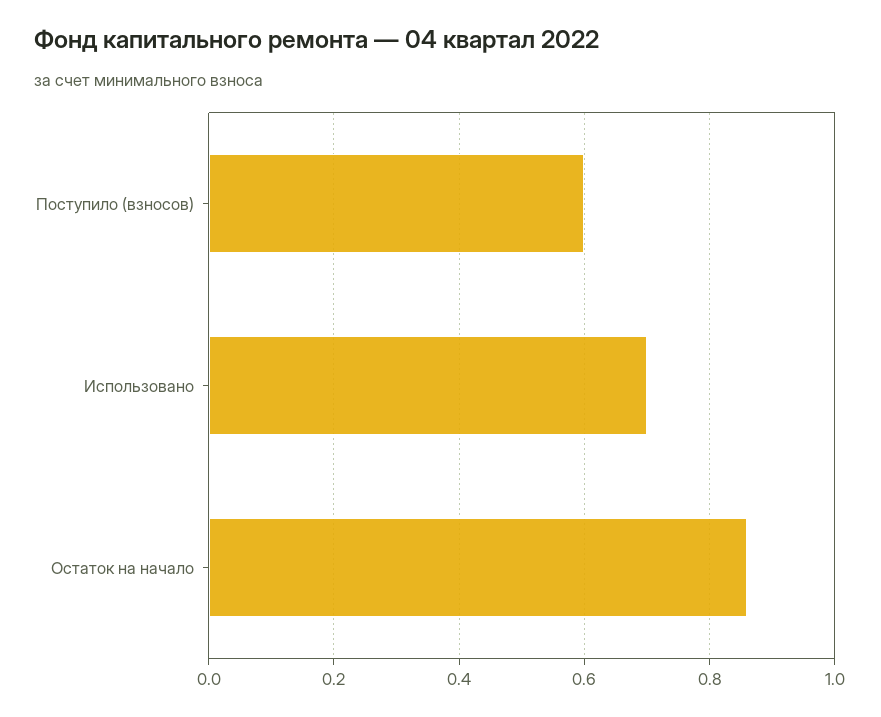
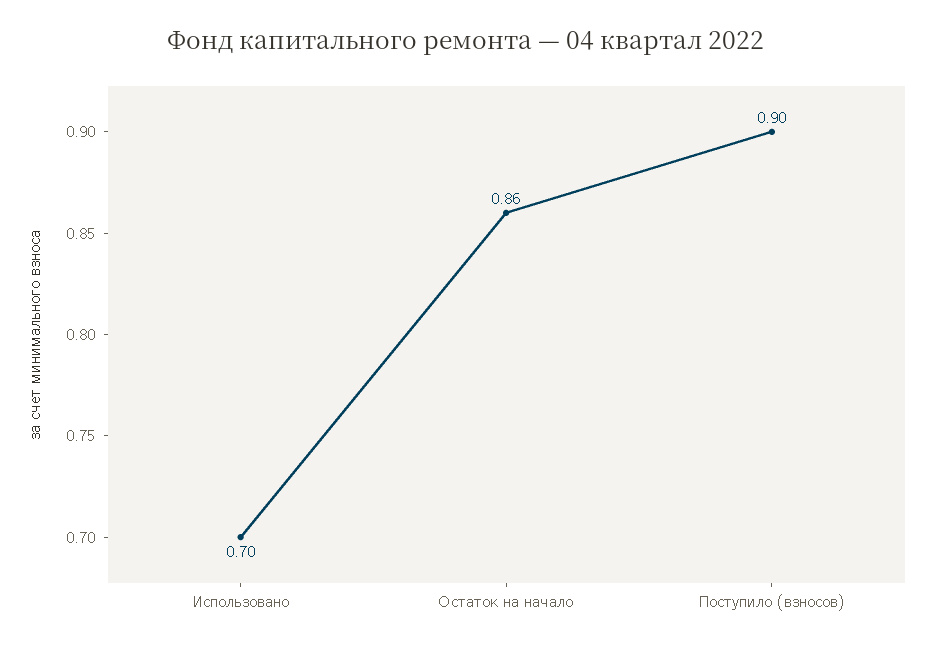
  {
-   "Поступило (взносов)": 0.6,
+   "Поступило (взносов)": 0.9,
    "Использовано": 0.7,
    "Остаток на начало": 0.86
  }

